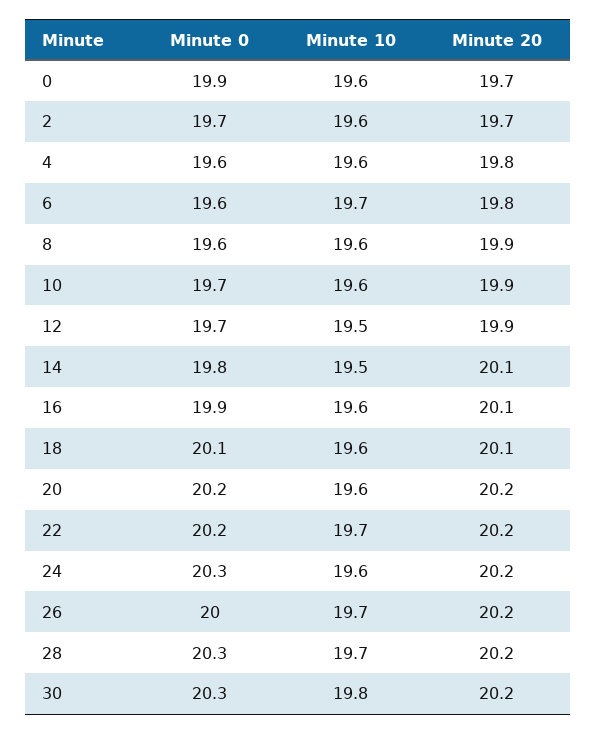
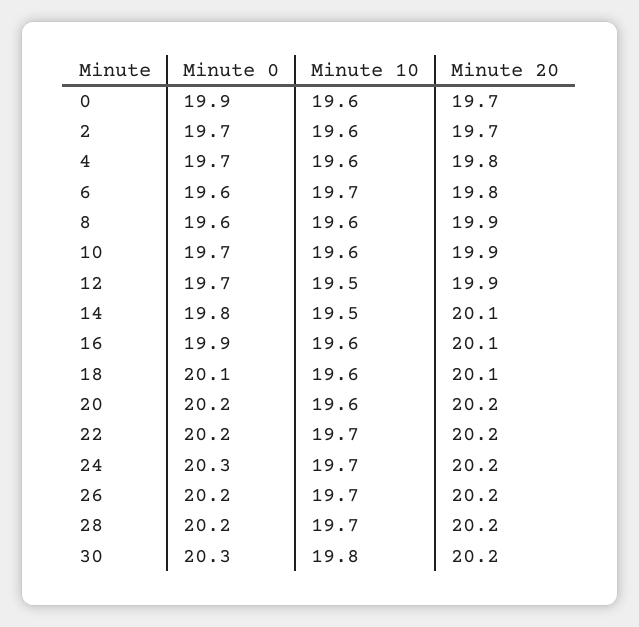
  {
    "Minute 0": {
      "0": 19.9,
      "2": 19.7,
-     "4": 19.6,
+     "4": 19.7,
      "6": 19.6,
      "8": 19.6,
      "10": 19.7,
      "12": 19.7,
      "14": 19.8,
      "16": 19.9,
      "18": 20.1,
      "20": 20.2,
      "22": 20.2,
      "24": 20.3,
-     "26": 20,
+     "26": 20.2,
-     "28": 20.3,
+     "28": 20.2,
      "30": 20.3
    },
    "Minute 10": {
      "0": 19.6,
      "2": 19.6,
      "4": 19.6,
      "6": 19.7,
      "8": 19.6,
      "10": 19.6,
      "12": 19.5,
      "14": 19.5,
      "16": 19.6,
      "18": 19.6,
      "20": 19.6,
      "22": 19.7,
-     "24": 19.6,
+     "24": 19.7,
      "26": 19.7,
      "28": 19.7,
      "30": 19.8
    },
    "Minute 20": {
      "0": 19.7,
      "2": 19.7,
      "4": 19.8,
      "6": 19.8,
      "8": 19.9,
      "10": 19.9,
      "12": 19.9,
      "14": 20.1,
      "16": 20.1,
      "18": 20.1,
      "20": 20.2,
      "22": 20.2,
      "24": 20.2,
      "26": 20.2,
      "28": 20.2,
      "30": 20.2
    }
  }

